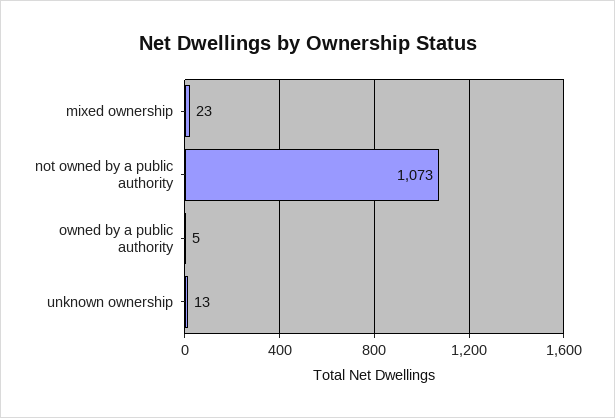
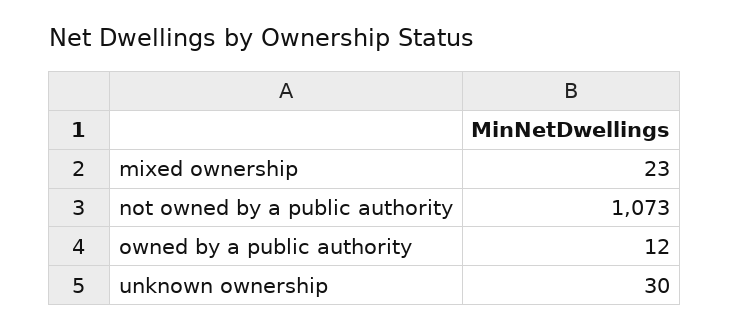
  {
    "mixed ownership": 23,
    "not owned by a public authority": 1073,
-   "owned by a public authority": 5,
+   "owned by a public authority": 12,
-   "unknown ownership": 13
+   "unknown ownership": 30
  }

